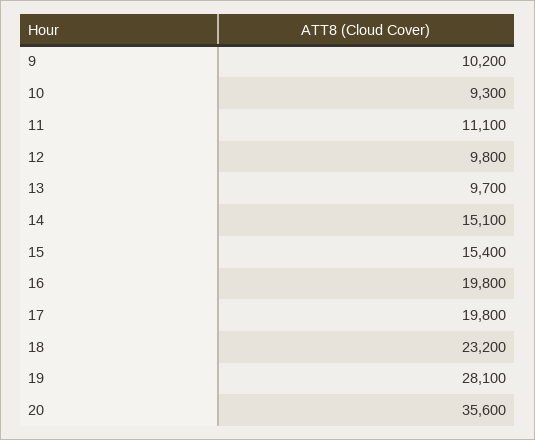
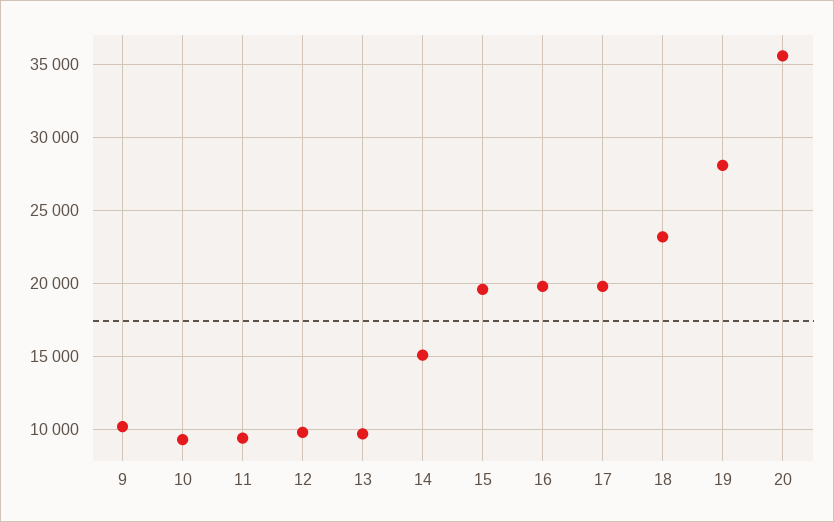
  {
    "9": 10200,
    "10": 9300,
-   "11": 11100,
+   "11": 9500,
    "12": 9800,
    "13": 9700,
    "14": 15100,
-   "15": 15400,
+   "15": 19500,
    "16": 19800,
    "17": 19800,
    "18": 23200,
    "19": 28100,
    "20": 35600
  }

